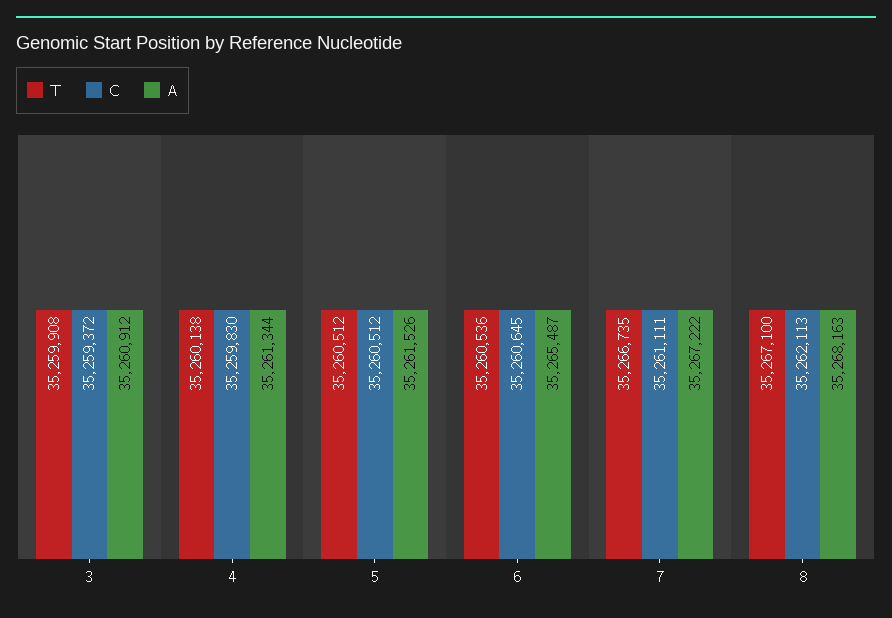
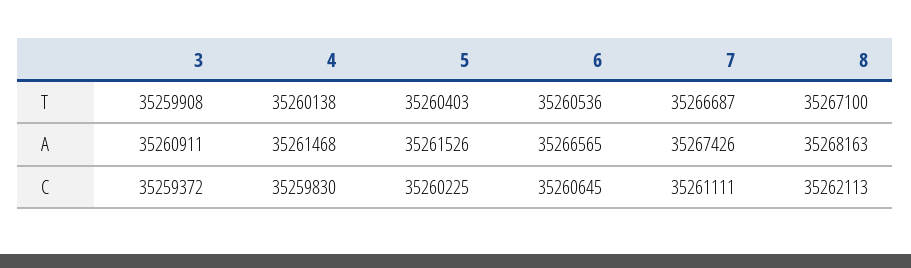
  {
    "T": {
      "3": 35259908,
      "4": 35260138,
-     "5": 35260512,
+     "5": 35260403,
      "6": 35260536,
-     "7": 35266735,
+     "7": 35266687,
      "8": 35267100
    },
    "C": {
      "3": 35259372,
      "4": 35259830,
-     "5": 35260512,
+     "5": 35260225,
      "6": 35260645,
      "7": 35261111,
      "8": 35262113
    },
    "A": {
-     "3": 35260912,
+     "3": 35260911,
-     "4": 35261344,
+     "4": 35261468,
      "5": 35261526,
-     "6": 35265487,
+     "6": 35266565,
-     "7": 35267222,
+     "7": 35267426,
      "8": 35268163
    }
  }

